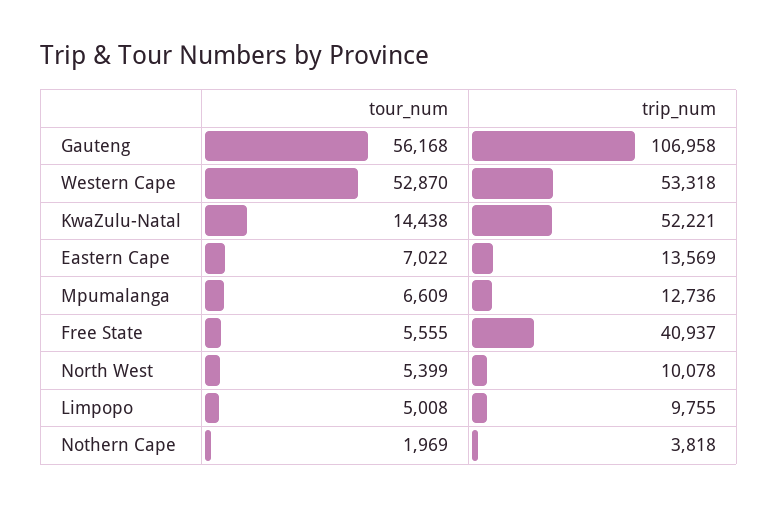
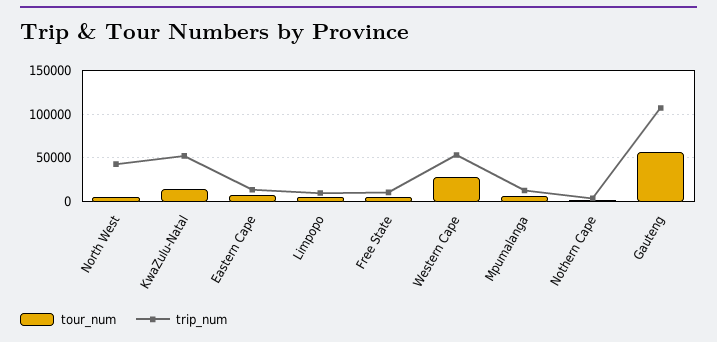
  {
    "tour_num": {
      "Gauteng": 56168,
-     "Western Cape": 52870,
+     "Western Cape": 30000,
      "KwaZulu-Natal": 14438,
      "Eastern Cape": 7022,
      "Mpumalanga": 6609,
      "Free State": 5555,
      "North West": 5399,
      "Limpopo": 5008,
      "Nothern Cape": 1969
    },
    "trip_num": {
      "Gauteng": 106958,
      "Western Cape": 53318,
      "KwaZulu-Natal": 52221,
      "Eastern Cape": 13569,
      "Mpumalanga": 12736,
-     "Free State": 40937,
+     "Free State": 10000,
-     "North West": 10078,
+     "North West": 40000,
      "Limpopo": 9755,
      "Nothern Cape": 3818
    }
  }

